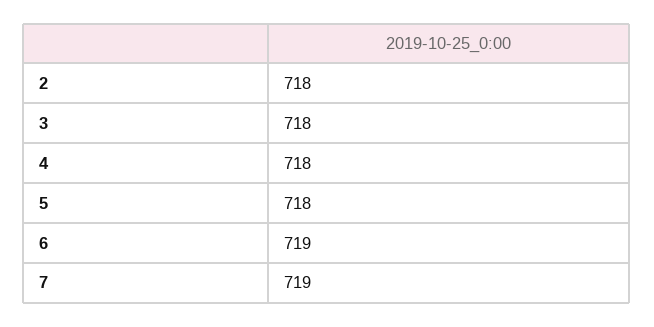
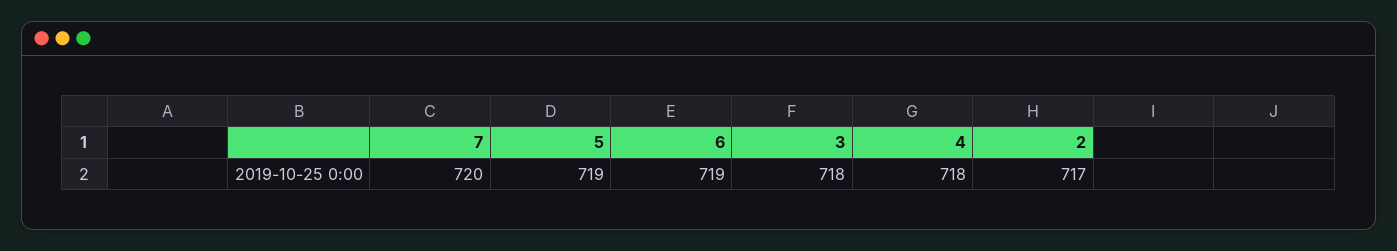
  {
-   "2": 718,
+   "2": 717,
    "3": 718,
    "4": 718,
-   "5": 718,
+   "5": 719,
    "6": 719,
-   "7": 719
+   "7": 720
  }

